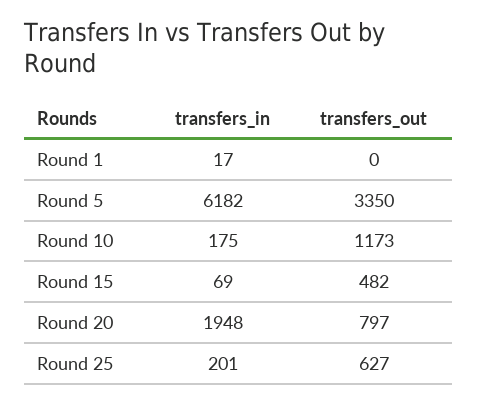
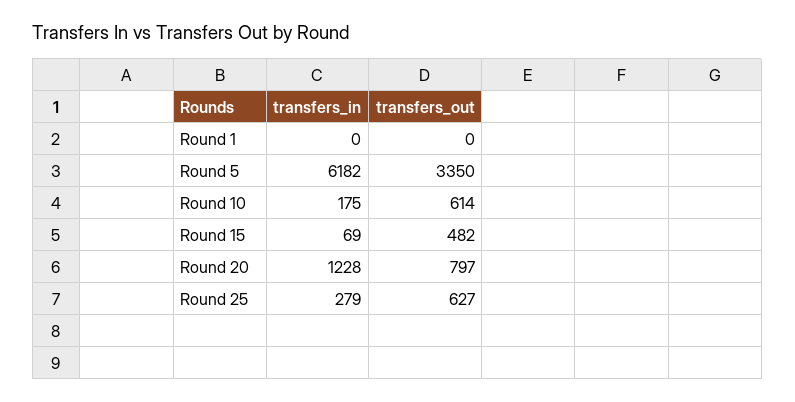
  {
    "transfers_in": {
-     "Round 1": 17,
+     "Round 1": 0,
      "Round 5": 6182,
      "Round 10": 175,
      "Round 15": 69,
-     "Round 20": 1948,
+     "Round 20": 1228,
-     "Round 25": 201
+     "Round 25": 279
    },
    "transfers_out": {
      "Round 1": 0,
      "Round 5": 3350,
-     "Round 10": 1173,
+     "Round 10": 614,
      "Round 15": 482,
      "Round 20": 797,
      "Round 25": 627
    }
  }

